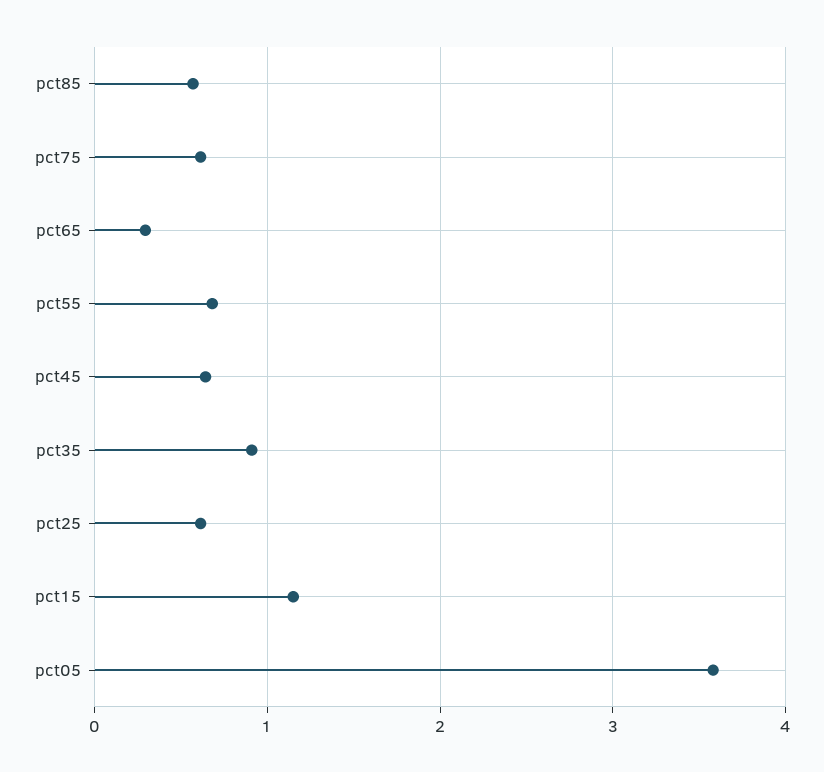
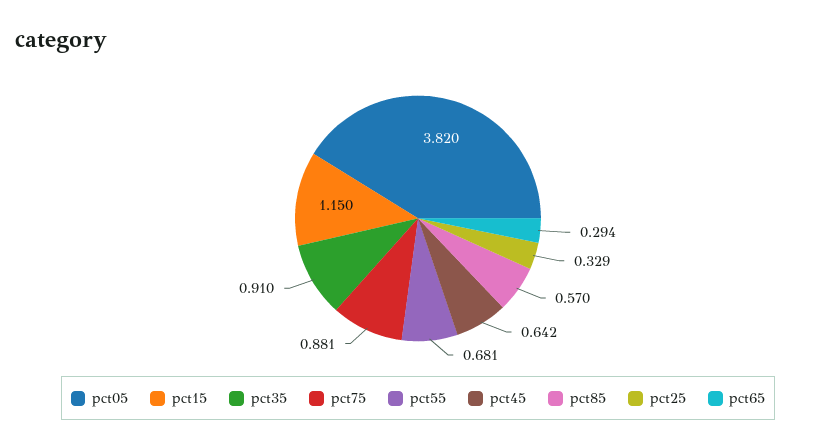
  {
    "pct85": 0.57,
-   "pct75": 0.6,
+   "pct75": 0.881,
    "pct65": 0.294,
    "pct55": 0.681,
    "pct45": 0.642,
    "pct35": 0.91,
-   "pct25": 0.6,
+   "pct25": 0.329,
    "pct15": 1.15,
-   "pct05": 3.6
+   "pct05": 3.82
  }

